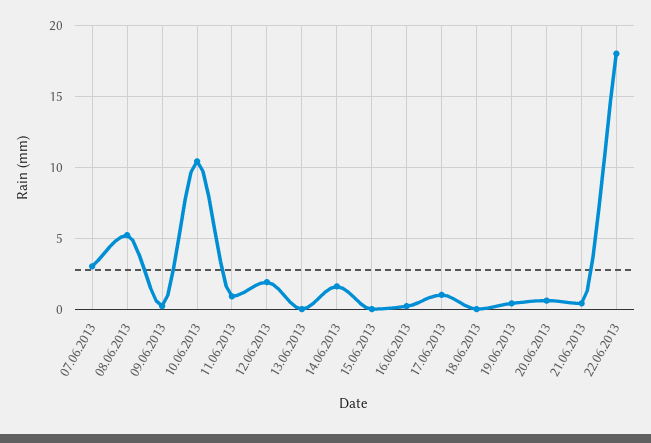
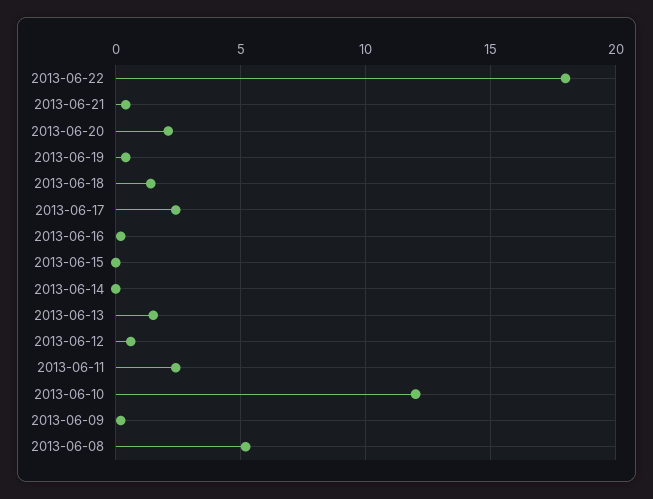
  {
-   "07.06.2013": 3,
    "08.06.2013": 5,
    "09.06.2013": 0,
-   "10.06.2013": 10.5,
+   "10.06.2013": 12,
-   "11.06.2013": 1,
+   "11.06.2013": 2.5,
-   "12.06.2013": 2,
+   "12.06.2013": 0.5,
-   "13.06.2013": 0,
+   "13.06.2013": 1.5,
-   "14.06.2013": 1.5,
+   "14.06.2013": 0,
    "15.06.2013": 0,
    "16.06.2013": 0,
-   "17.06.2013": 1,
+   "17.06.2013": 2.5,
-   "18.06.2013": 0,
+   "18.06.2013": 1.5,
    "19.06.2013": 0.5,
-   "20.06.2013": 0.5,
+   "20.06.2013": 2,
    "21.06.2013": 0.5,
    "22.06.2013": 18
  }

